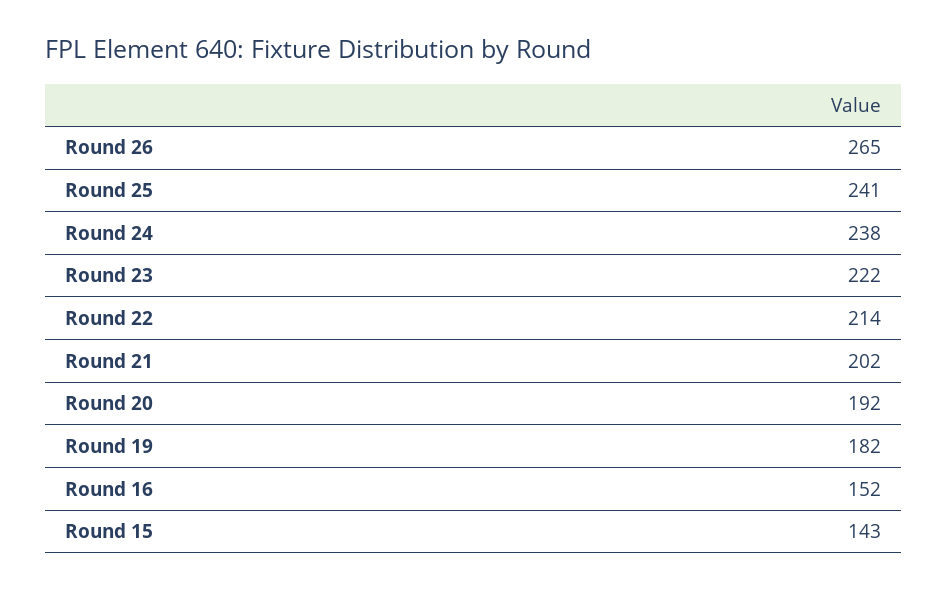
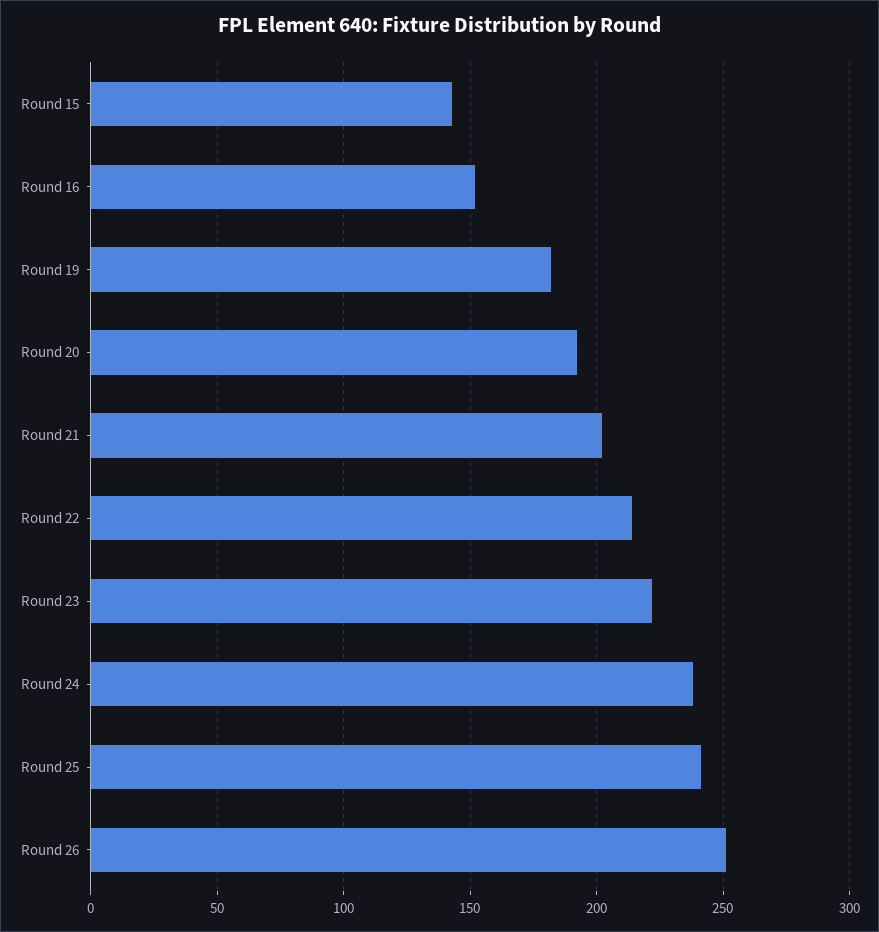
  {
-   "Round 26": 265,
+   "Round 26": 250,
    "Round 25": 241,
    "Round 24": 238,
    "Round 23": 222,
    "Round 22": 214,
    "Round 21": 202,
    "Round 20": 192,
    "Round 19": 182,
    "Round 16": 152,
    "Round 15": 143
  }

